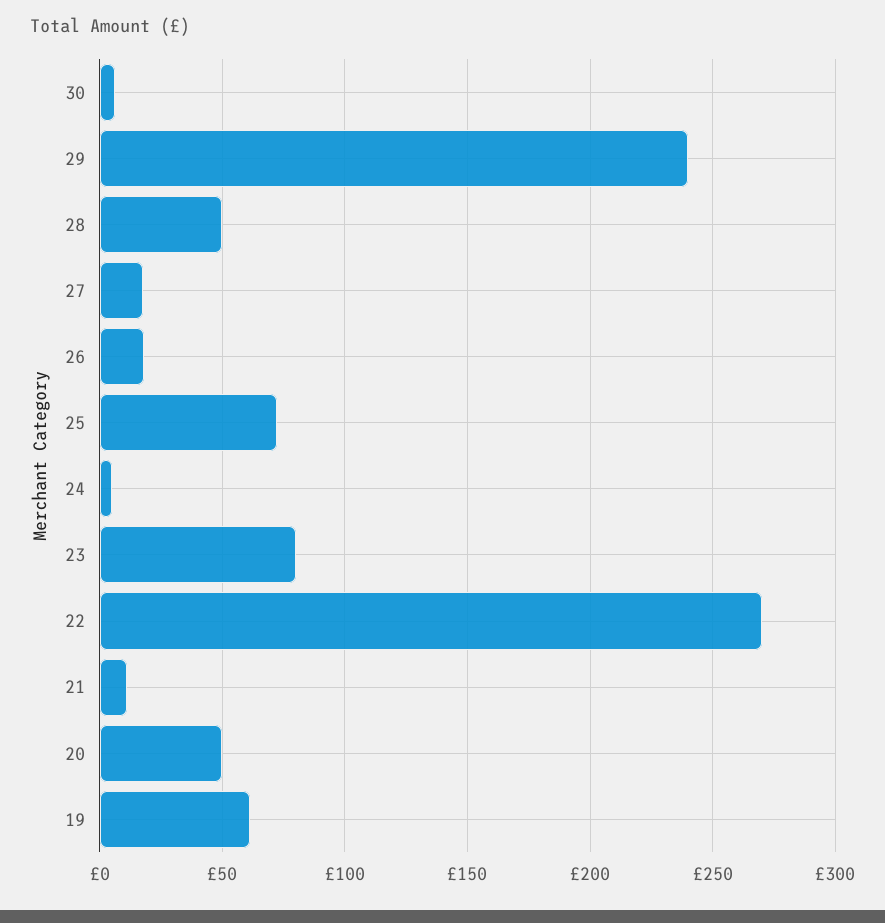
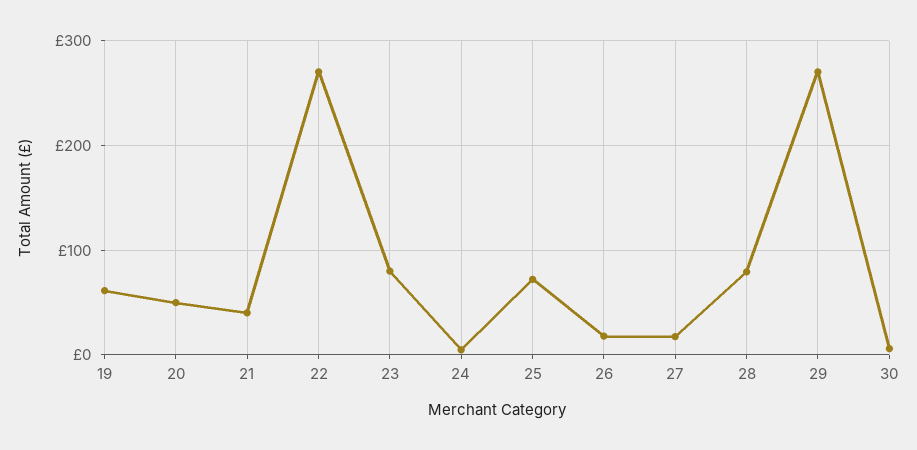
  {
    "30": 5,
-   "29": 240,
+   "29": 270,
-   "28": 50,
+   "28": 80,
    "27": 20,
    "26": 20,
    "25": 70,
    "24": 5,
    "23": 80,
    "22": 270,
-   "21": 10,
+   "21": 40,
    "20": 50,
    "19": 60
  }

